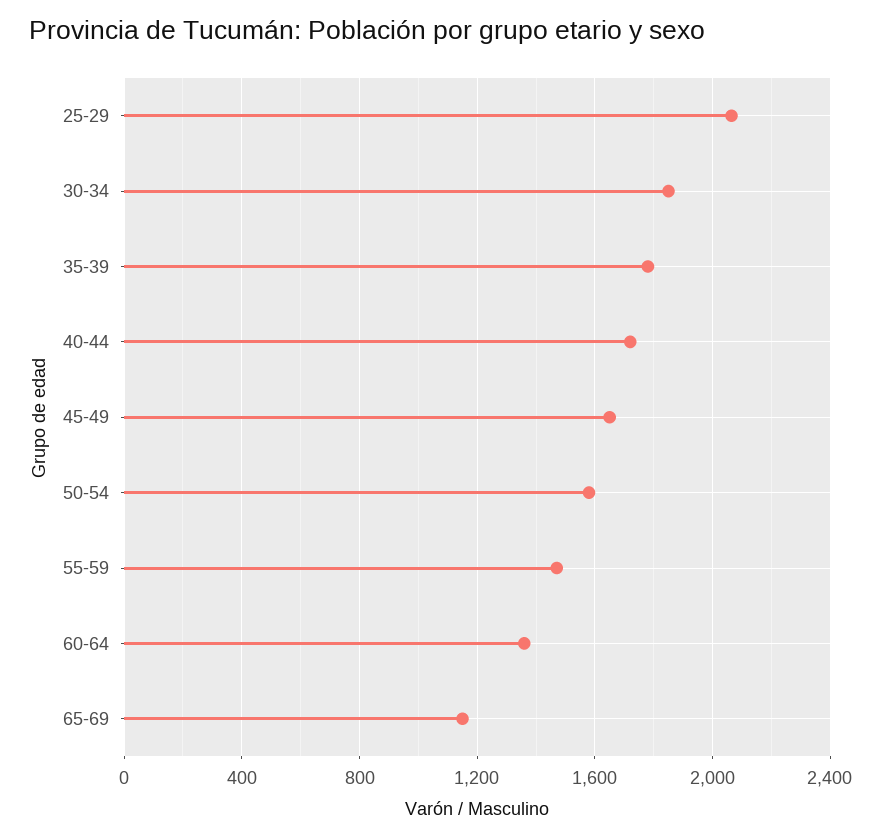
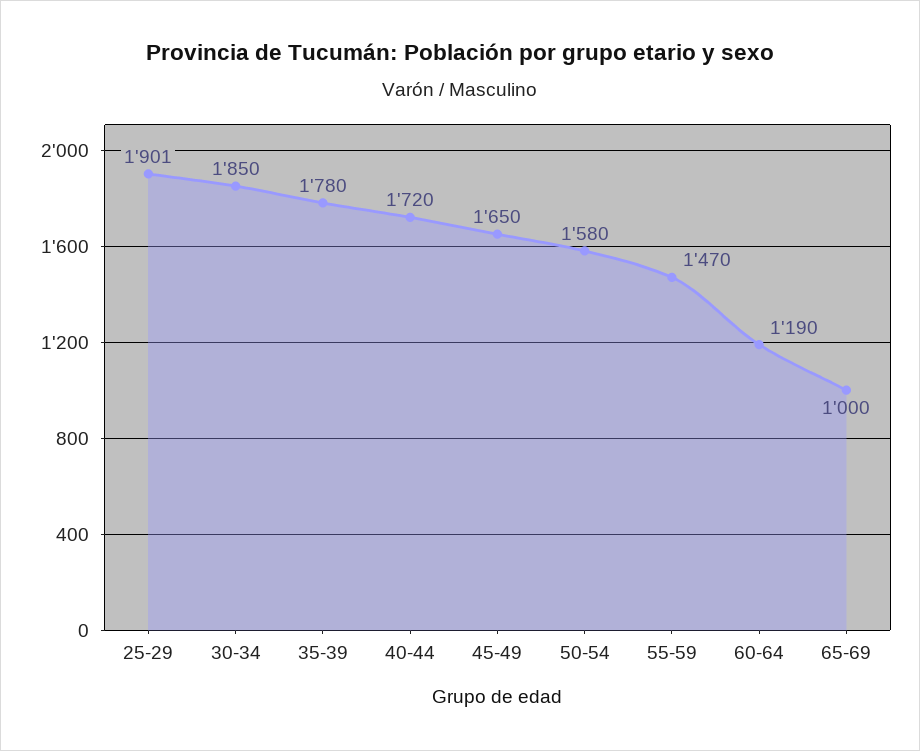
  {
-   "25-29": 2050,
+   "25-29": 1901,
    "30-34": 1850,
    "35-39": 1780,
    "40-44": 1720,
    "45-49": 1650,
    "50-54": 1580,
    "55-59": 1470,
-   "60-64": 1350,
+   "60-64": 1190,
-   "65-69": 1150
+   "65-69": 1000
  }

